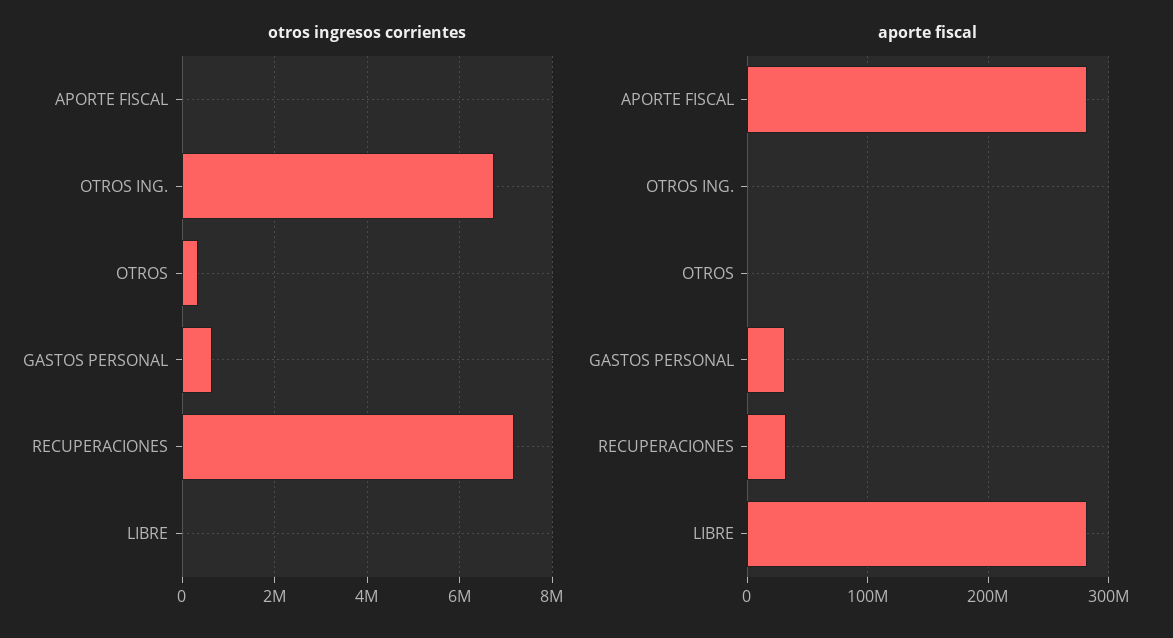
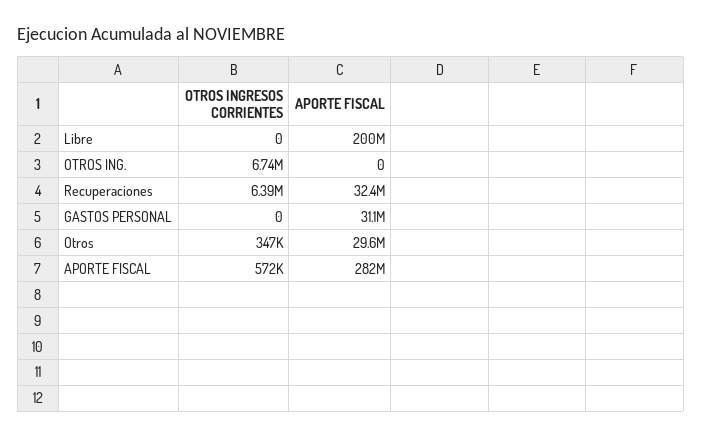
  {
    "otros ingresos corrientes": {
-     "APORTE FISCAL": 0,
+     "APORTE FISCAL": 572000,
      "OTROS ING.": 6740000,
      "OTROS": 347000,
-     "GASTOS PERSONAL": 600000,
+     "GASTOS PERSONAL": 0,
-     "RECUPERACIONES": 7200000,
+     "RECUPERACIONES": 6390000,
      "LIBRE": 0
    },
    "aporte fiscal": {
      "APORTE FISCAL": 282000000,
      "OTROS ING.": 0,
-     "OTROS": 0,
+     "OTROS": 29600000,
      "GASTOS PERSONAL": 31100000,
      "RECUPERACIONES": 32400000,
-     "LIBRE": 280000000
+     "LIBRE": 200000000
    }
  }

